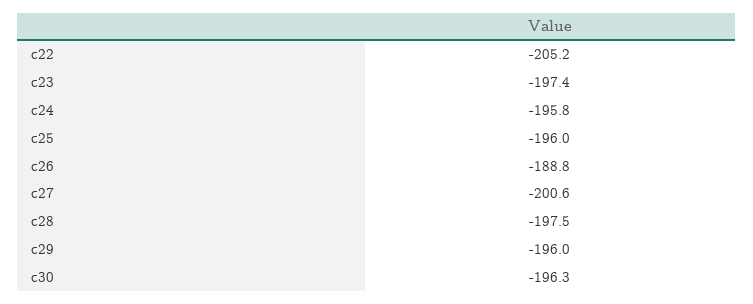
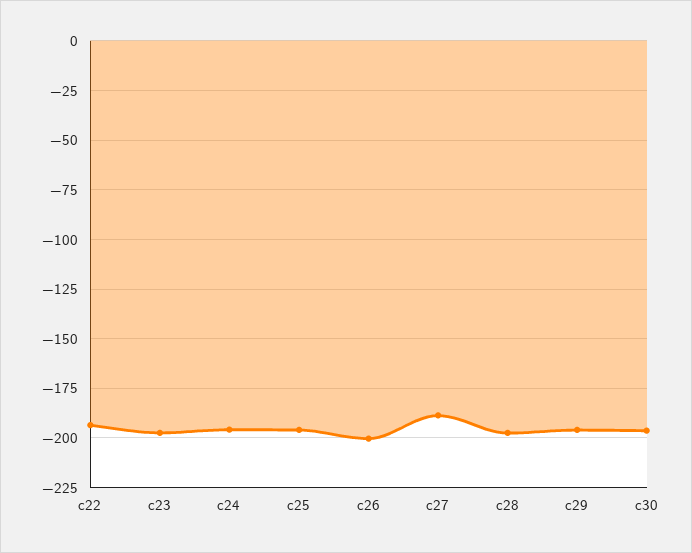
  {
-   "c22": -205.2,
+   "c22": -195,
    "c23": -197.4,
    "c24": -195.8,
    "c25": -196,
-   "c26": -188.8,
+   "c26": -200,
-   "c27": -200.6,
+   "c27": -190,
    "c28": -197.5,
    "c29": -196,
    "c30": -196.3
  }

